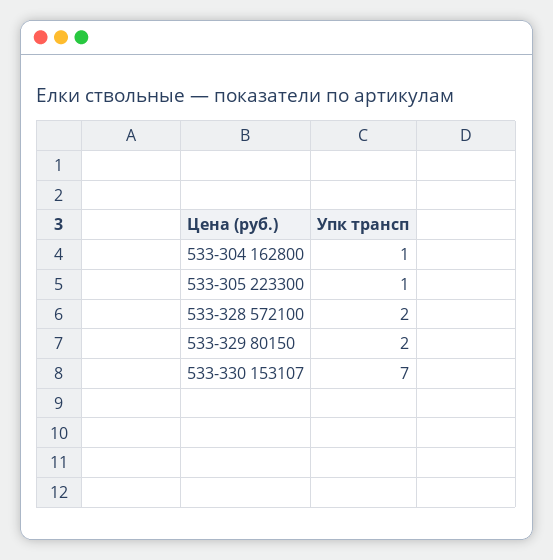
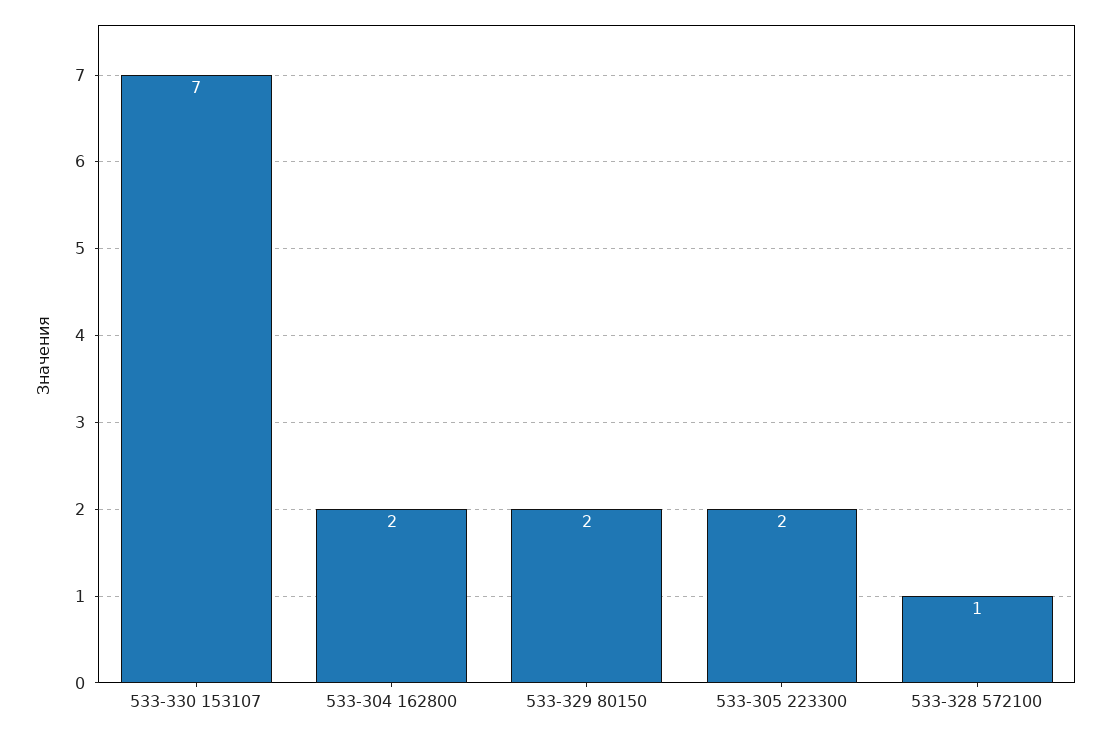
  {
-   "533-304 162800": 1,
+   "533-304 162800": 2,
-   "533-305 223300": 1,
+   "533-305 223300": 2,
-   "533-328 572100": 2,
+   "533-328 572100": 1,
    "533-329 80150": 2,
    "533-330 153107": 7
  }

